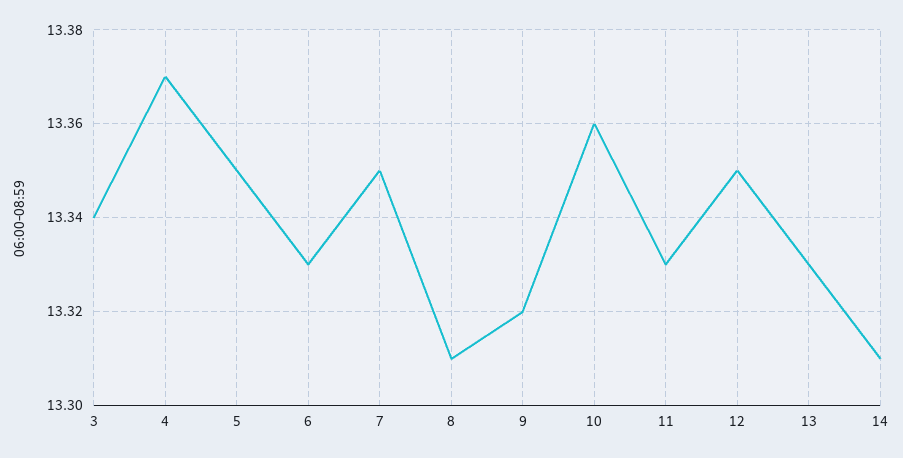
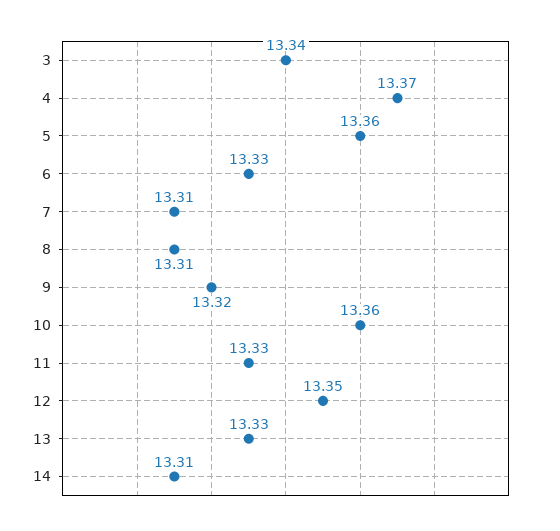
  {
    "3": 13.34,
    "4": 13.37,
-   "5": 13.35,
+   "5": 13.36,
    "6": 13.33,
-   "7": 13.35,
+   "7": 13.31,
    "8": 13.31,
    "9": 13.32,
    "10": 13.36,
    "11": 13.33,
    "12": 13.35,
    "13": 13.33,
    "14": 13.31
  }

